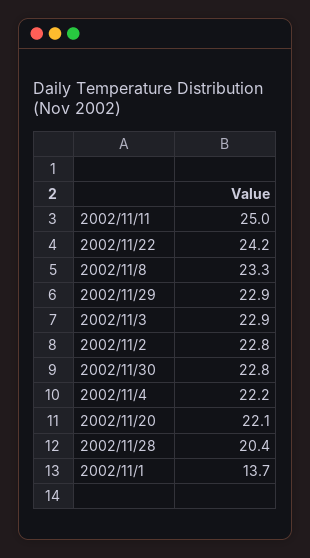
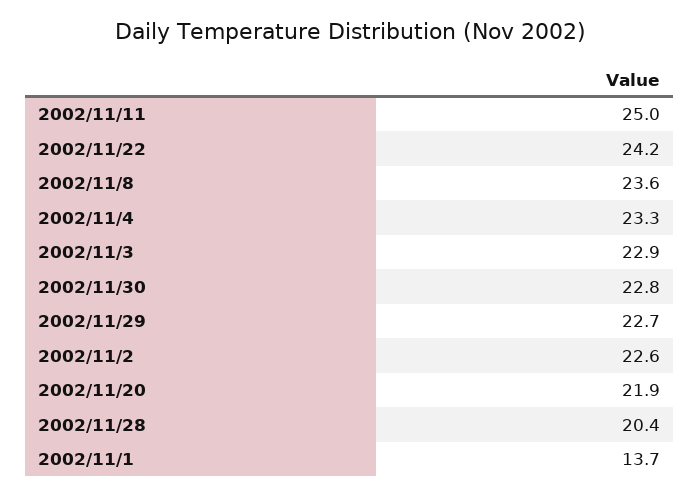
  {
    "2002/11/11": 25,
    "2002/11/22": 24.2,
-   "2002/11/8": 23.3,
+   "2002/11/8": 23.6,
-   "2002/11/29": 22.9,
+   "2002/11/29": 22.7,
    "2002/11/3": 22.9,
-   "2002/11/2": 22.8,
+   "2002/11/2": 22.6,
    "2002/11/30": 22.8,
-   "2002/11/4": 22.2,
+   "2002/11/4": 23.3,
-   "2002/11/20": 22.1,
+   "2002/11/20": 21.9,
    "2002/11/28": 20.4,
    "2002/11/1": 13.7
  }

